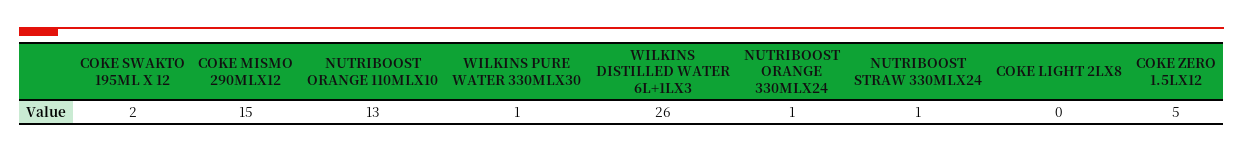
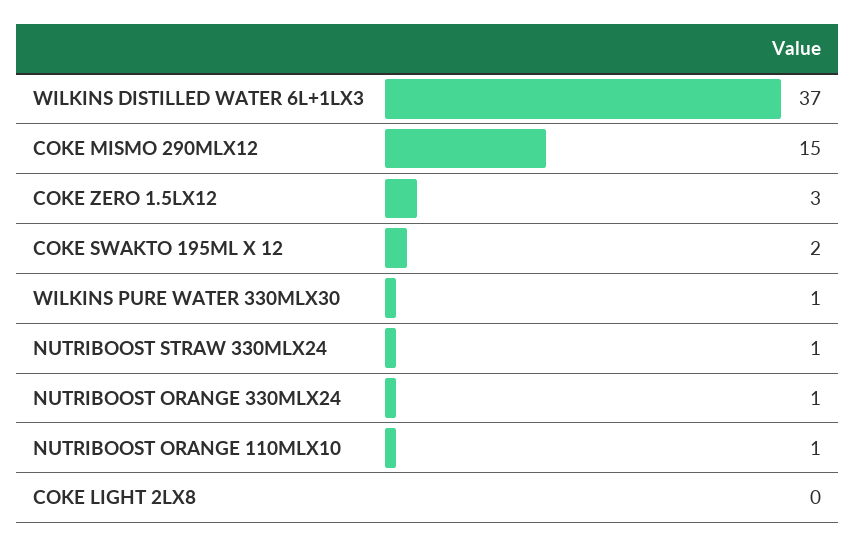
  {
    "COKE SWAKTO 195ML X 12": 2,
    "COKE MISMO 290MLX12": 15,
-   "NUTRIBOOST ORANGE 110MLX10": 13,
+   "NUTRIBOOST ORANGE 110MLX10": 1,
    "WILKINS PURE WATER 330MLX30": 1,
-   "WILKINS DISTILLED WATER 6L+1LX3": 26,
+   "WILKINS DISTILLED WATER 6L+1LX3": 37,
    "NUTRIBOOST ORANGE 330MLX24": 1,
    "NUTRIBOOST STRAW 330MLX24": 1,
    "COKE LIGHT 2LX8": 0,
-   "COKE ZERO 1.5LX12": 5
+   "COKE ZERO 1.5LX12": 3
  }

